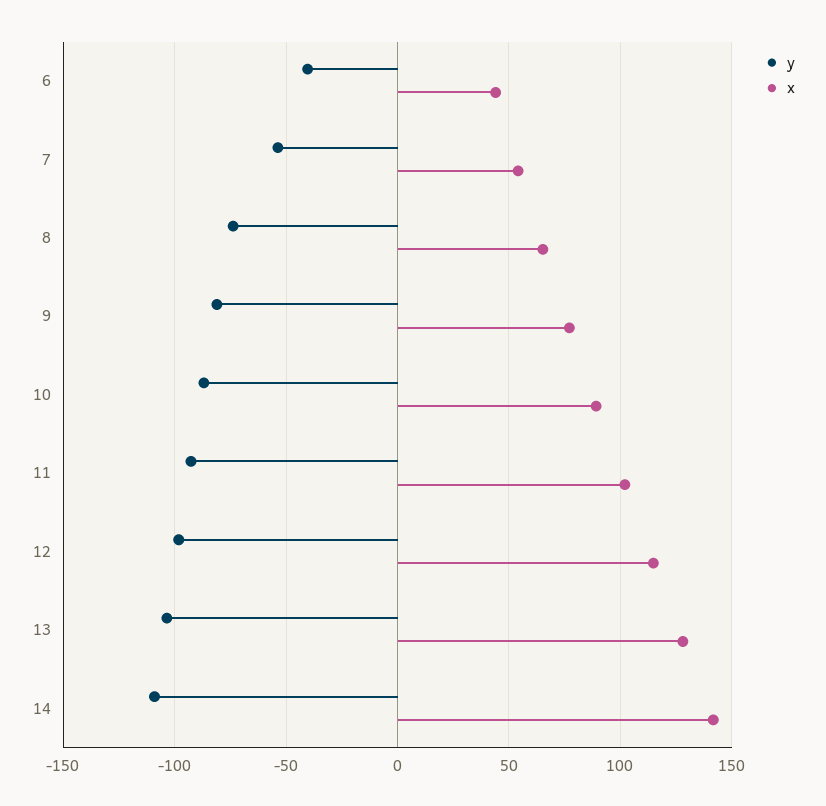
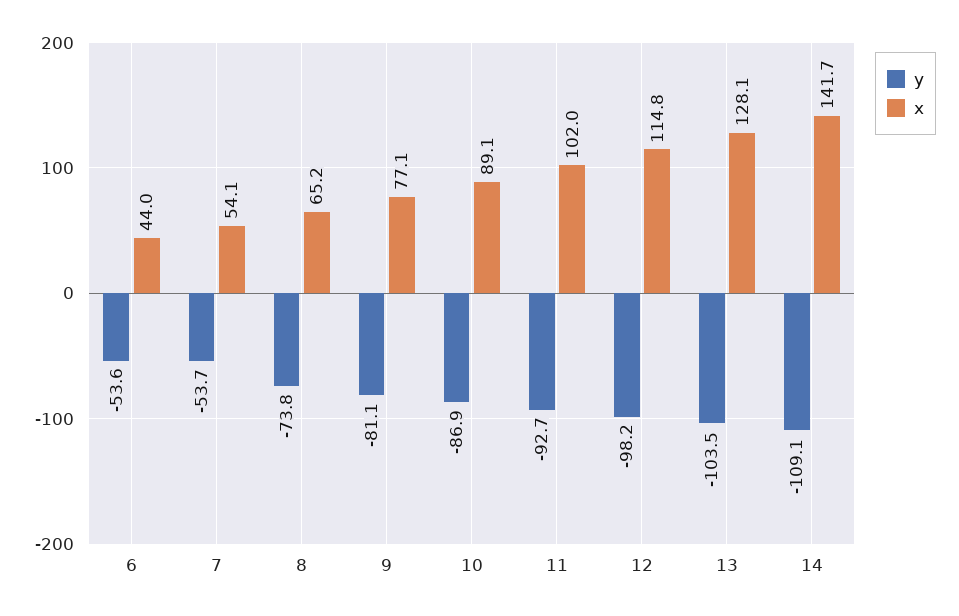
  {
    "y": {
-     "6": -40,
+     "6": -53.6,
      "7": -53.7,
      "8": -73.8,
      "9": -81.1,
      "10": -86.9,
      "11": -92.7,
      "12": -98.2,
      "13": -103.5,
      "14": -109.1
    },
    "x": {
      "6": 44,
      "7": 54.1,
      "8": 65.2,
      "9": 77.1,
      "10": 89.1,
      "11": 102,
      "12": 114.8,
      "13": 128.1,
      "14": 141.7
    }
  }

